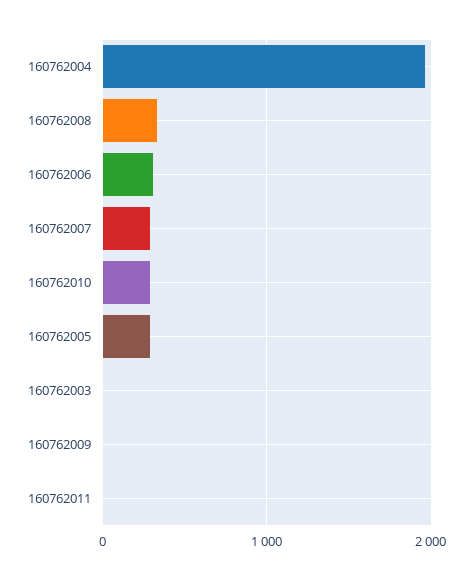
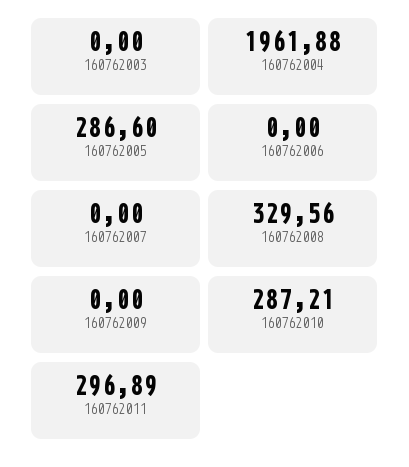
  {
    "160762004": 1961.88,
    "160762008": 329.56,
-   "160762006": 300,
+   "160762006": 0,
-   "160762007": 300,
+   "160762007": 0,
    "160762010": 287.21,
    "160762005": 286.6,
    "160762003": 0,
    "160762009": 0,
-   "160762011": 0
+   "160762011": 296.89
  }

